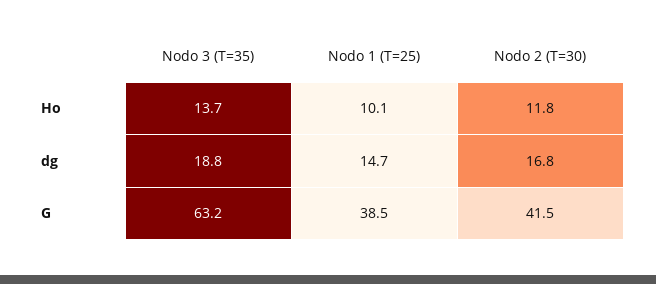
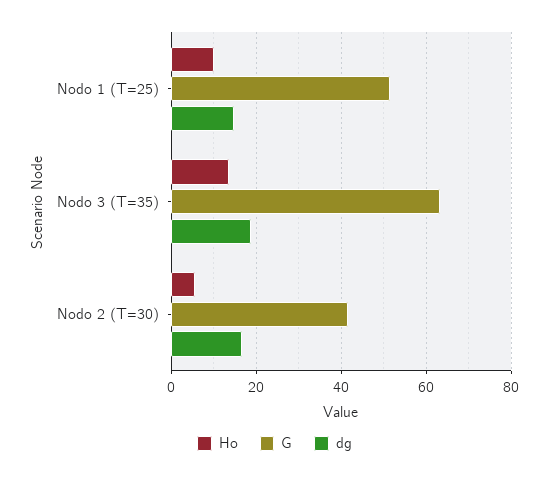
  {
    "Ho": {
      "Nodo 3 (T=35)": 13.7,
      "Nodo 1 (T=25)": 10.1,
-     "Nodo 2 (T=30)": 11.8
+     "Nodo 2 (T=30)": 6
    },
    "dg": {
      "Nodo 3 (T=35)": 18.8,
      "Nodo 1 (T=25)": 14.7,
      "Nodo 2 (T=30)": 16.8
    },
    "G": {
      "Nodo 3 (T=35)": 63.2,
-     "Nodo 1 (T=25)": 38.5,
+     "Nodo 1 (T=25)": 52,
      "Nodo 2 (T=30)": 41.5
    }
  }

